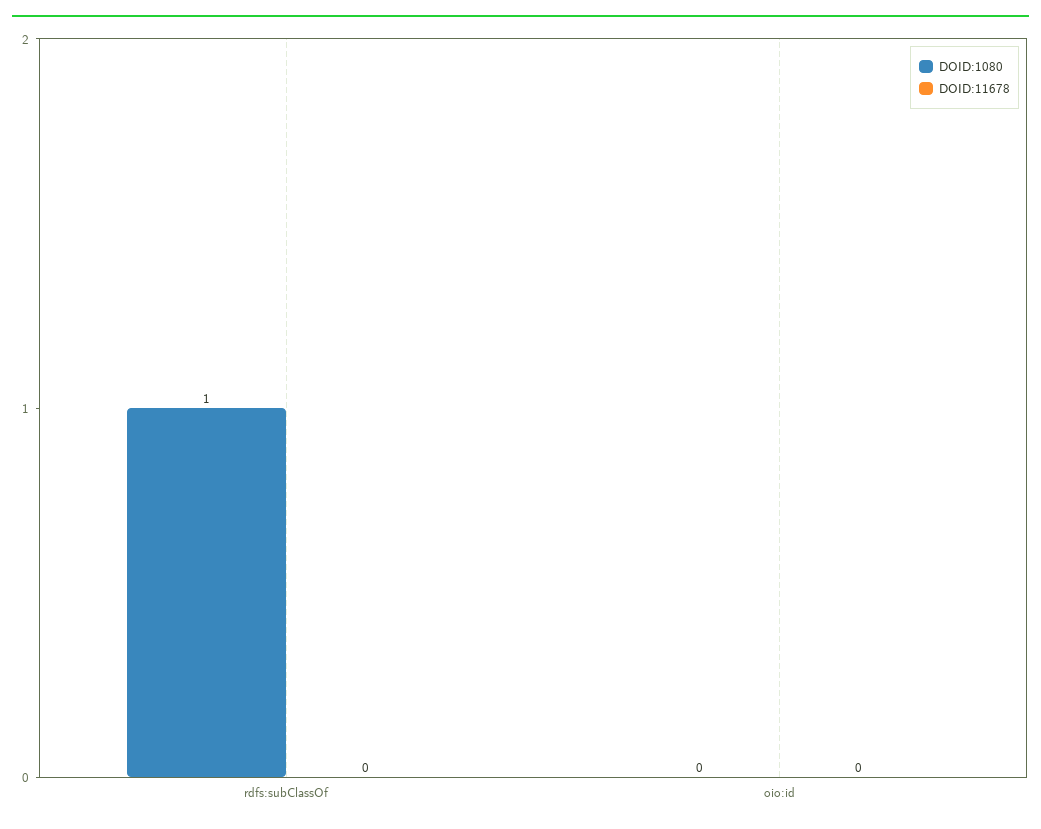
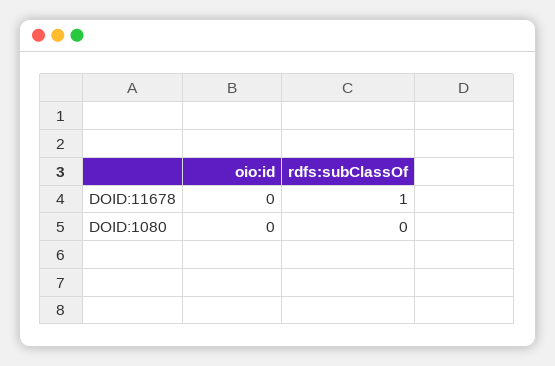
  {
    "DOID:1080": {
-     "rdfs:subClassOf": 1,
+     "rdfs:subClassOf": 0,
      "oio:id": 0
    },
    "DOID:11678": {
-     "rdfs:subClassOf": 0,
+     "rdfs:subClassOf": 1,
      "oio:id": 0
    }
  }

